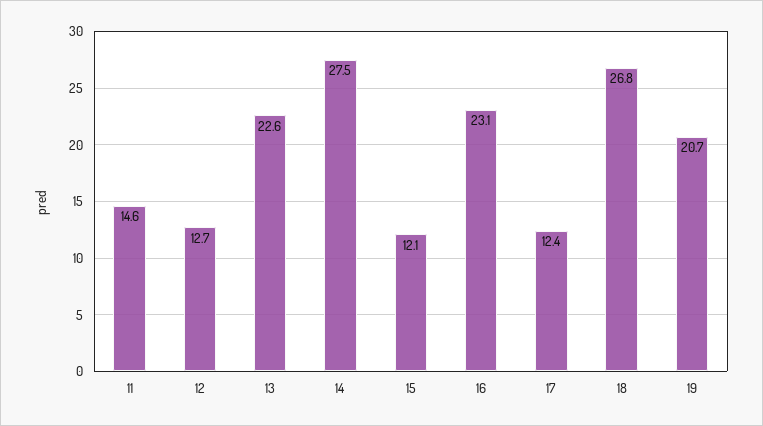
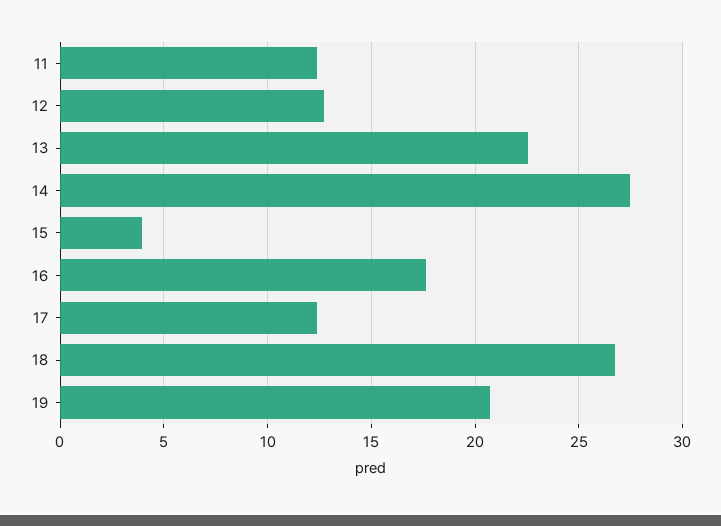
  {
-   "11": 14.6,
+   "11": 12.5,
    "12": 12.7,
    "13": 22.6,
    "14": 27.5,
-   "15": 12.1,
+   "15": 4,
-   "16": 23.1,
+   "16": 17.5,
    "17": 12.4,
    "18": 26.8,
    "19": 20.7
  }

